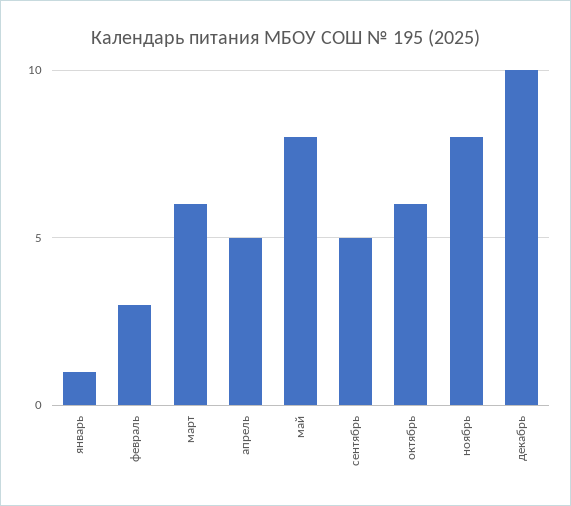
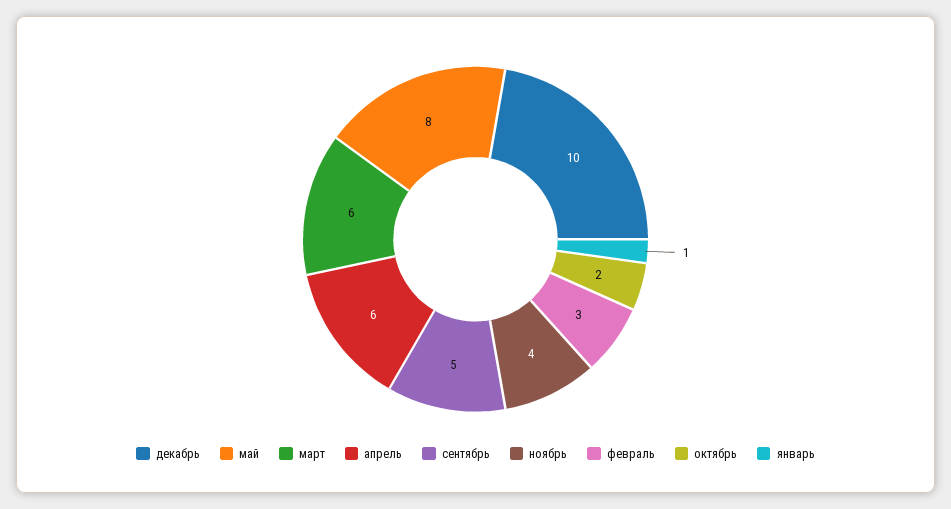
  {
    "январь": 1,
    "февраль": 3,
    "март": 6,
-   "апрель": 5,
+   "апрель": 6,
    "май": 8,
    "сентябрь": 5,
-   "октябрь": 6,
+   "октябрь": 2,
-   "ноябрь": 8,
+   "ноябрь": 4,
    "декабрь": 10
  }

